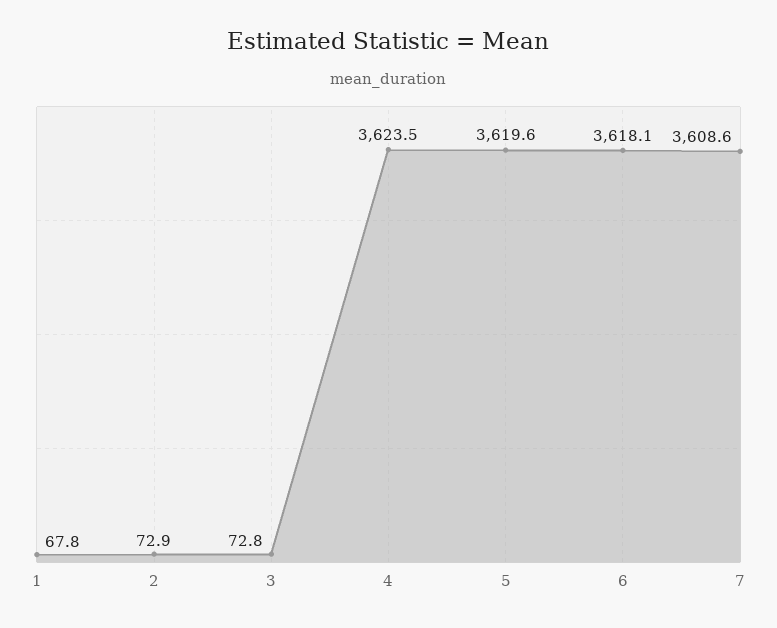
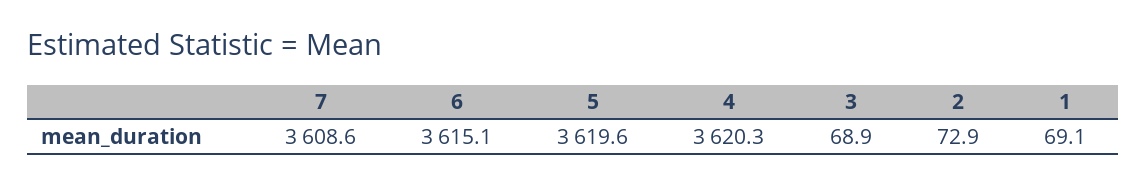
  {
-   "1": 67.8,
+   "1": 69.1,
    "2": 72.9,
-   "3": 72.8,
+   "3": 68.9,
-   "4": 3623.5,
+   "4": 3620.3,
    "5": 3619.6,
-   "6": 3618.1,
+   "6": 3615.1,
    "7": 3608.6
  }

